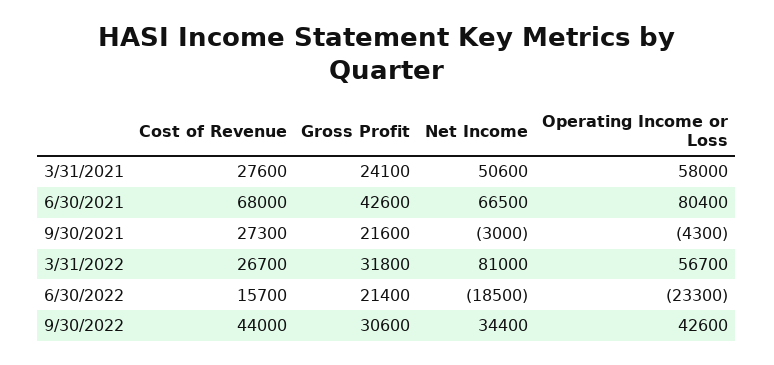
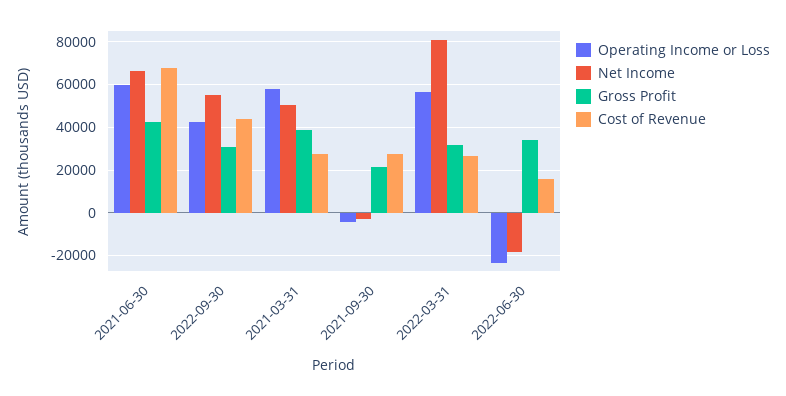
  {
    "Cost of Revenue": {
      "3/31/2021": 27600,
      "6/30/2021": 68000,
      "9/30/2021": 27300,
      "3/31/2022": 26700,
      "6/30/2022": 15700,
      "9/30/2022": 44000
    },
    "Gross Profit": {
-     "3/31/2021": 24100,
+     "3/31/2021": 40000,
      "6/30/2021": 42600,
      "9/30/2021": 21600,
      "3/31/2022": 31800,
-     "6/30/2022": 21400,
+     "6/30/2022": 35000,
      "9/30/2022": 30600
    },
    "Net Income": {
      "3/31/2021": 50600,
      "6/30/2021": 66500,
      "9/30/2021": -3000,
      "3/31/2022": 81000,
      "6/30/2022": -18500,
-     "9/30/2022": 34400
+     "9/30/2022": 55000
    },
    "Operating Income or Loss": {
      "3/31/2021": 58000,
-     "6/30/2021": 80400,
+     "6/30/2021": 60000,
      "9/30/2021": -4300,
      "3/31/2022": 56700,
      "6/30/2022": -23300,
      "9/30/2022": 42600
    }
  }

